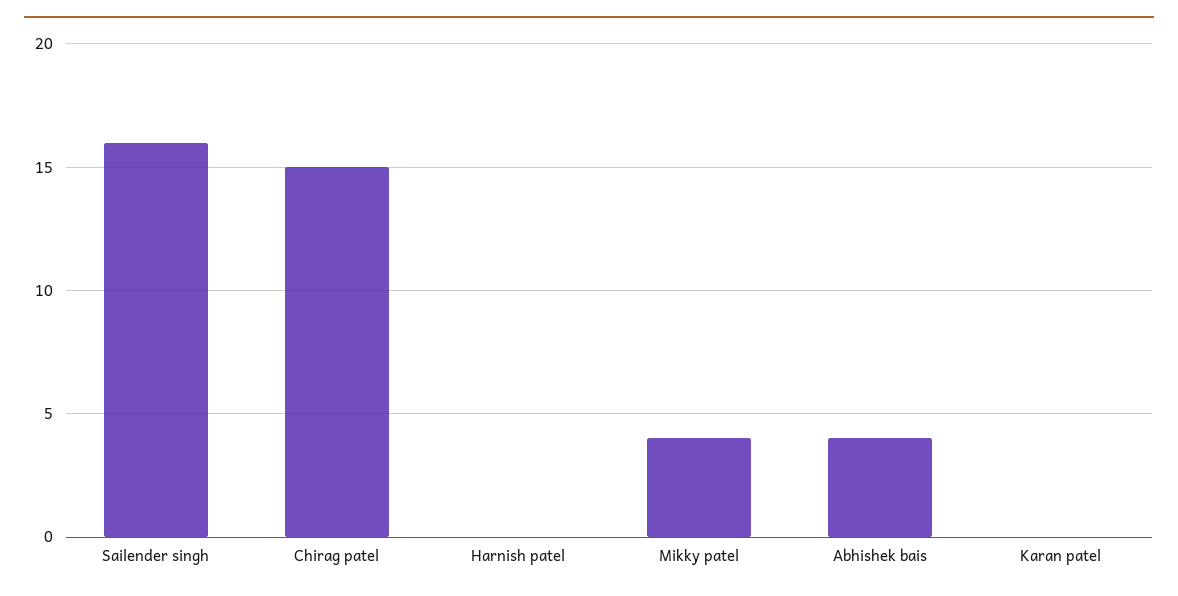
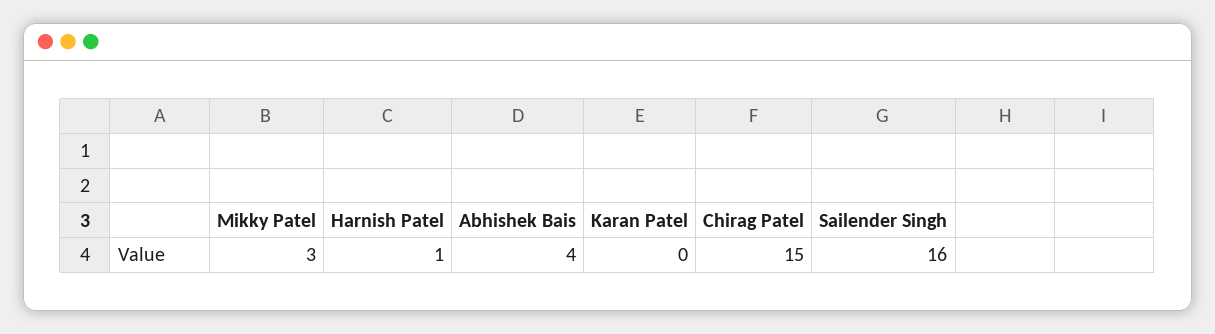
  {
    "Sailender singh": 16,
    "Chirag patel": 15,
-   "Harnish patel": 0,
+   "Harnish patel": 1,
-   "Mikky patel": 4,
+   "Mikky patel": 3,
    "Abhishek bais": 4,
    "Karan patel": 0
  }

